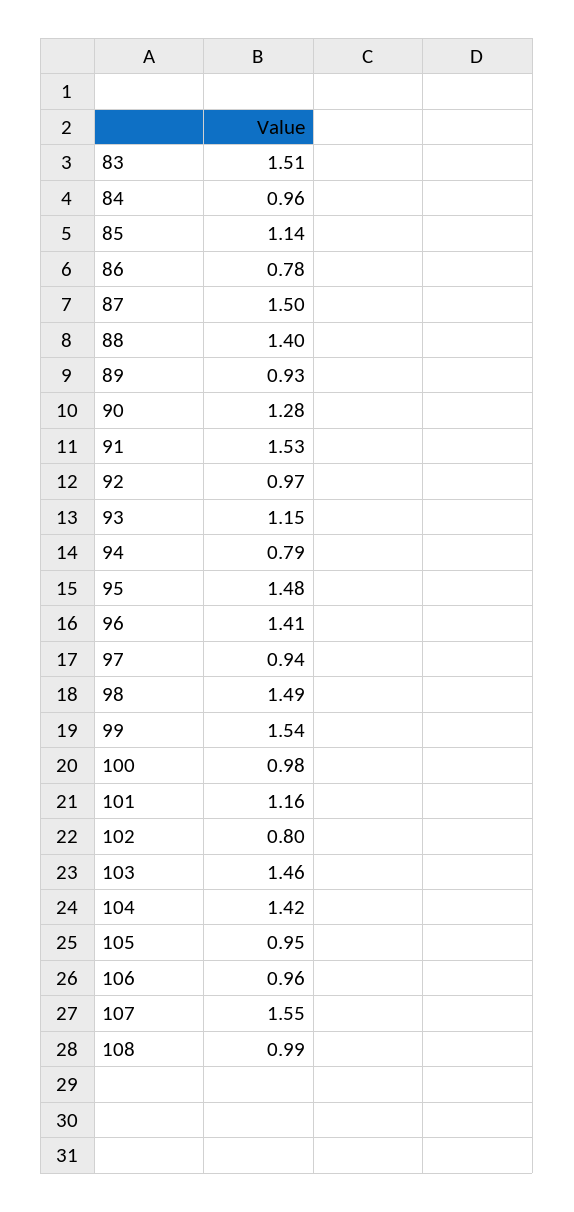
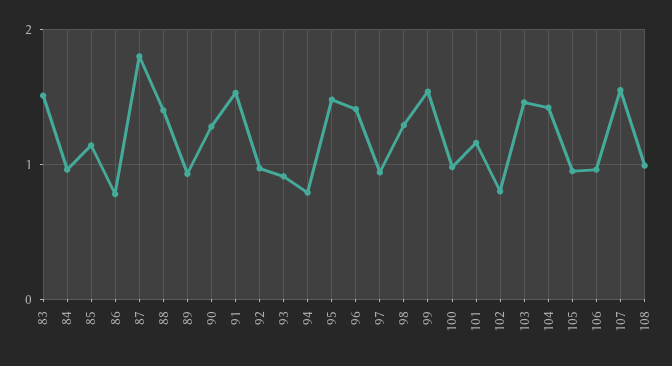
  {
    "83": 1.51,
    "84": 0.96,
    "85": 1.14,
    "86": 0.78,
-   "87": 1.5,
+   "87": 1.8,
    "88": 1.4,
    "89": 0.93,
    "90": 1.28,
    "91": 1.53,
    "92": 0.97,
-   "93": 1.15,
+   "93": 0.9,
    "94": 0.79,
    "95": 1.48,
    "96": 1.41,
    "97": 0.94,
-   "98": 1.49,
+   "98": 1.3,
    "99": 1.54,
    "100": 0.98,
    "101": 1.16,
    "102": 0.8,
    "103": 1.46,
    "104": 1.42,
    "105": 0.95,
    "106": 0.96,
    "107": 1.55,
    "108": 0.99
  }

